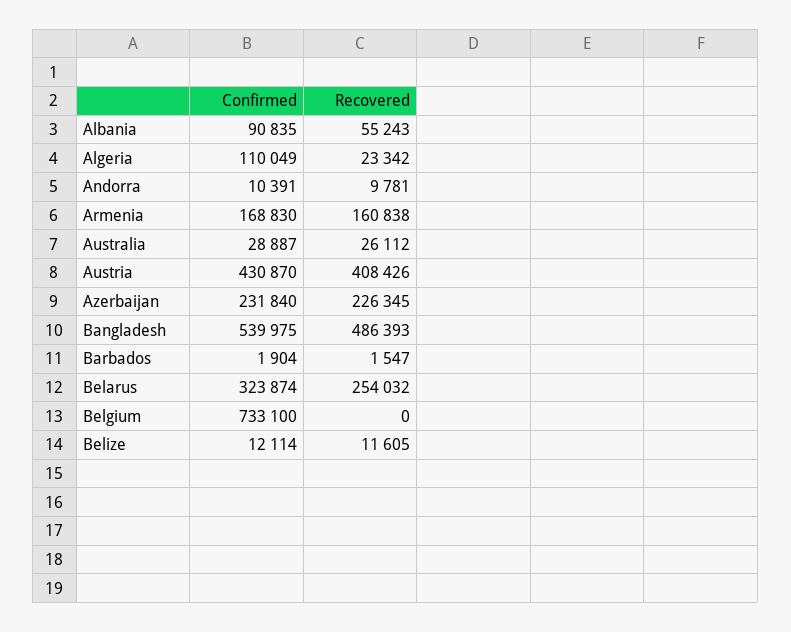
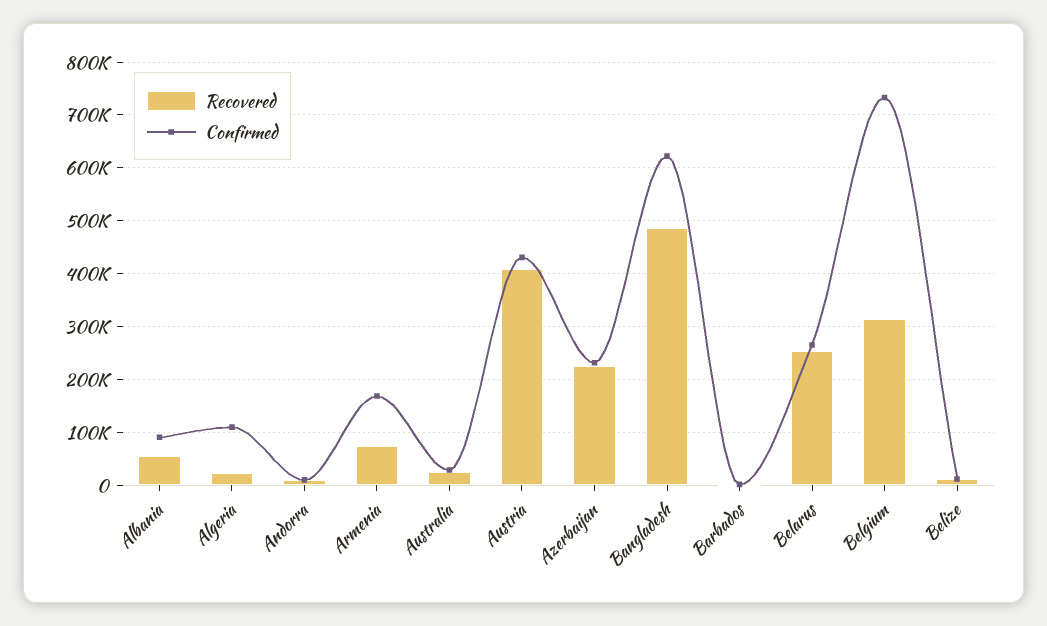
  {
    "Confirmed": {
      "Albania": 90835,
      "Algeria": 110049,
      "Andorra": 10391,
      "Armenia": 168830,
      "Australia": 28887,
      "Austria": 430870,
      "Azerbaijan": 231840,
-     "Bangladesh": 539975,
+     "Bangladesh": 620000,
      "Barbados": 1904,
-     "Belarus": 323874,
+     "Belarus": 260000,
      "Belgium": 733100,
      "Belize": 12114
    },
    "Recovered": {
      "Albania": 55243,
      "Algeria": 23342,
      "Andorra": 9781,
-     "Armenia": 160838,
+     "Armenia": 80000,
      "Australia": 26112,
      "Austria": 408426,
      "Azerbaijan": 226345,
      "Bangladesh": 486393,
      "Barbados": 1547,
      "Belarus": 254032,
-     "Belgium": 0,
+     "Belgium": 320000,
      "Belize": 11605
    }
  }

